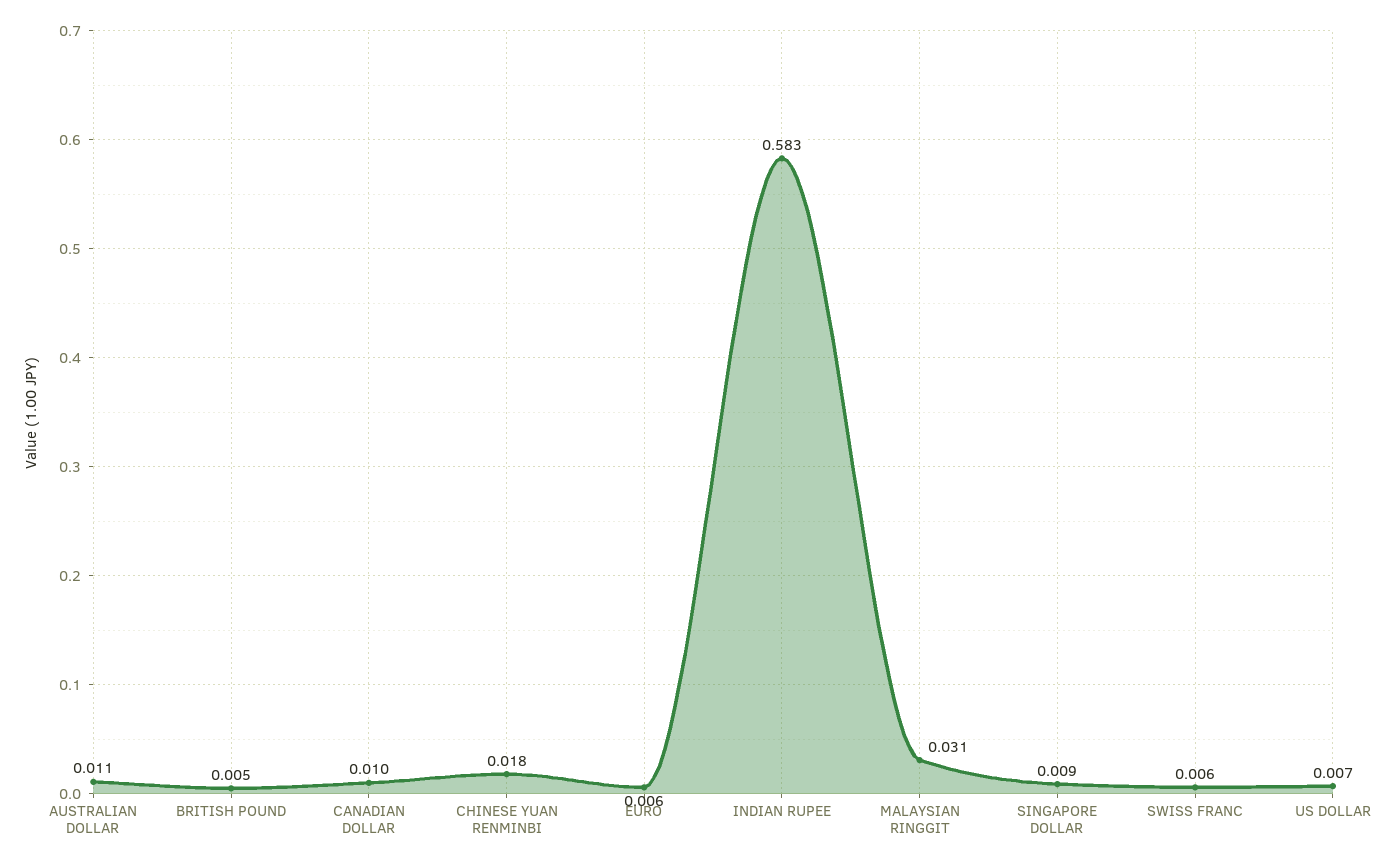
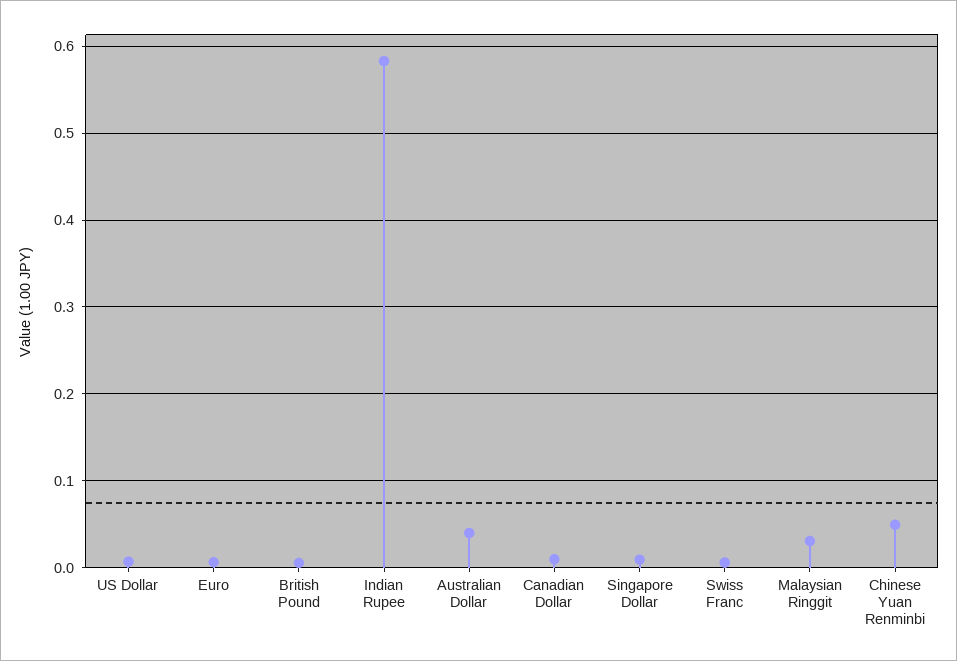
  {
-   "AUSTRALIAN DOLLAR": 0.011,
+   "AUSTRALIAN DOLLAR": 0.04,
    "BRITISH POUND": 0.005,
    "CANADIAN DOLLAR": 0.01,
-   "CHINESE YUAN RENMINBI": 0.018,
+   "CHINESE YUAN RENMINBI": 0.05,
    "EURO": 0.006,
    "INDIAN RUPEE": 0.583,
    "MALAYSIAN RINGGIT": 0.031,
    "SINGAPORE DOLLAR": 0.009,
    "SWISS FRANC": 0.006,
    "US DOLLAR": 0.007
  }

